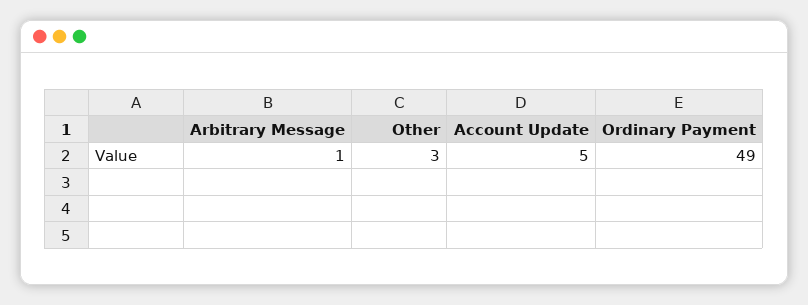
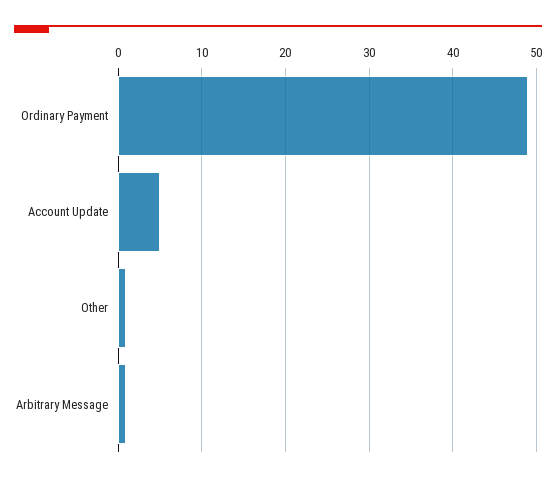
  {
    "Arbitrary Message": 1,
-   "Other": 3,
+   "Other": 1,
    "Account Update": 5,
    "Ordinary Payment": 49
  }

